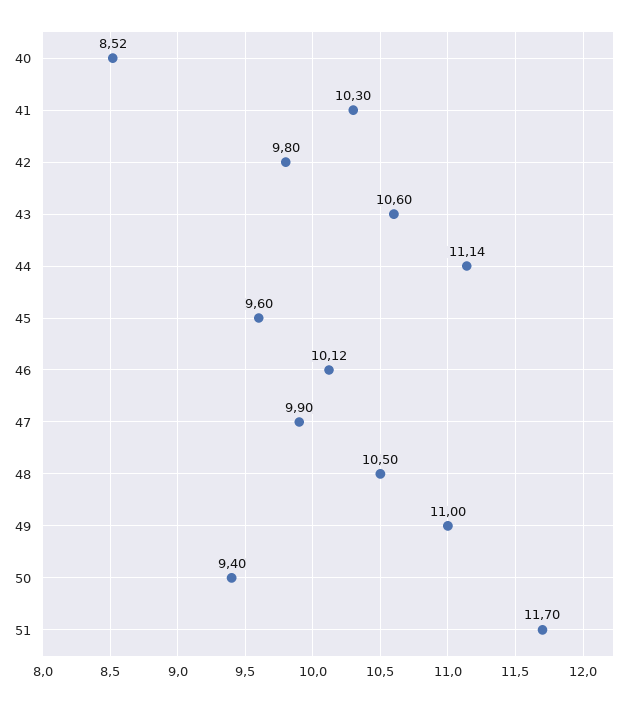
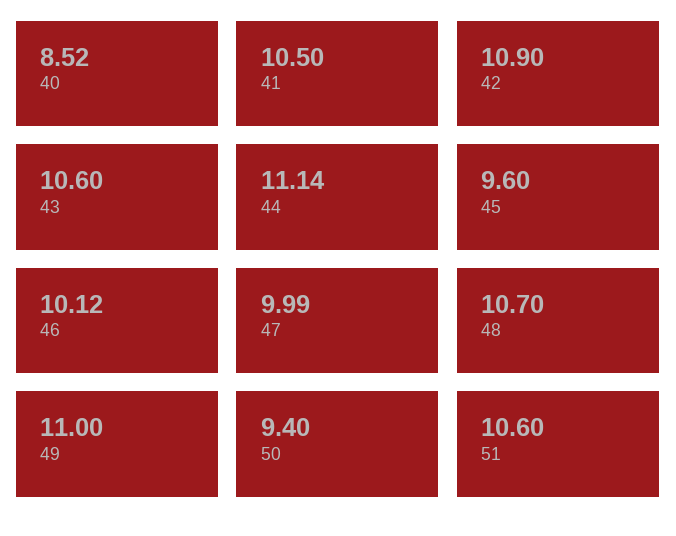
  {
    "40": 8.52,
-   "41": 10.3,
+   "41": 10.5,
-   "42": 9.8,
+   "42": 10.9,
    "43": 10.6,
    "44": 11.14,
    "45": 9.6,
    "46": 10.12,
-   "47": 9.9,
+   "47": 9.99,
-   "48": 10.5,
+   "48": 10.7,
    "49": 11,
    "50": 9.4,
-   "51": 11.7
+   "51": 10.6
  }

